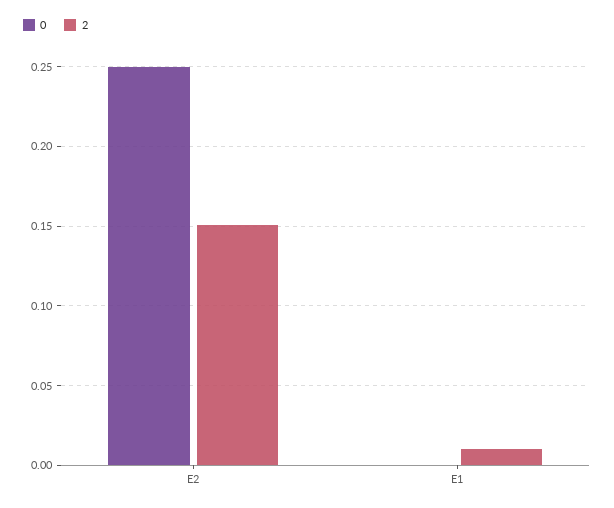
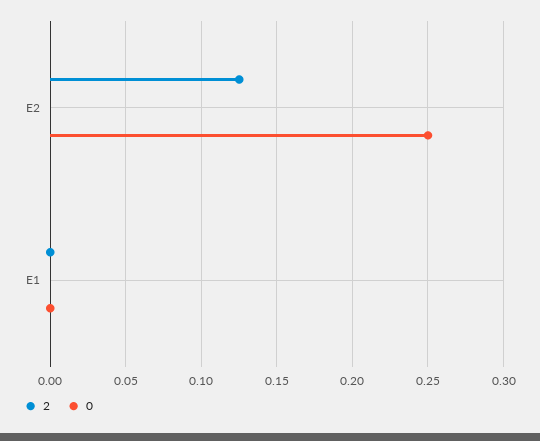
  {
    "0": {
      "E2": 0.25,
      "E1": 0
    },
    "2": {
-     "E2": 0.15,
+     "E2": 0.125,
-     "E1": 0.01
+     "E1": 0
    }
  }

